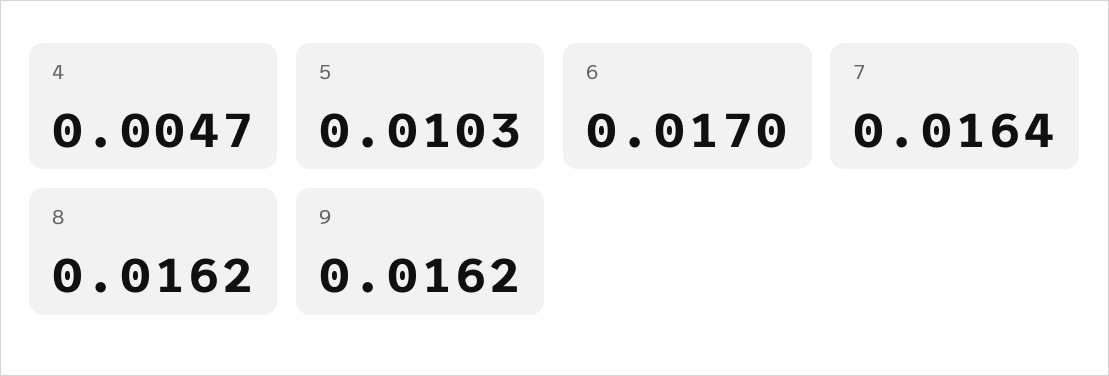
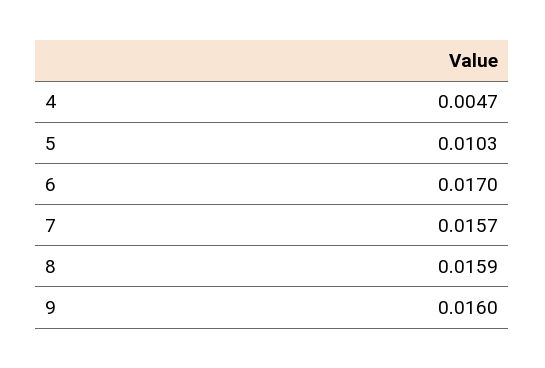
  {
    "4": 0.0047,
    "5": 0.0103,
    "6": 0.017,
-   "7": 0.0164,
+   "7": 0.0157,
-   "8": 0.0162,
+   "8": 0.0159,
-   "9": 0.0162
+   "9": 0.016
  }

